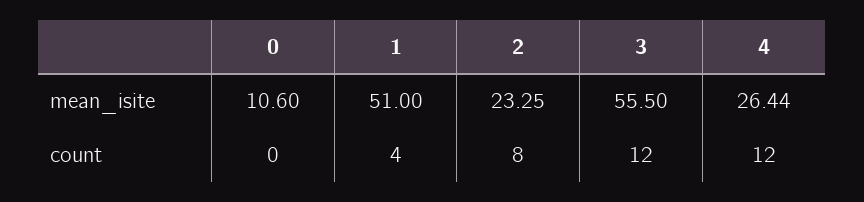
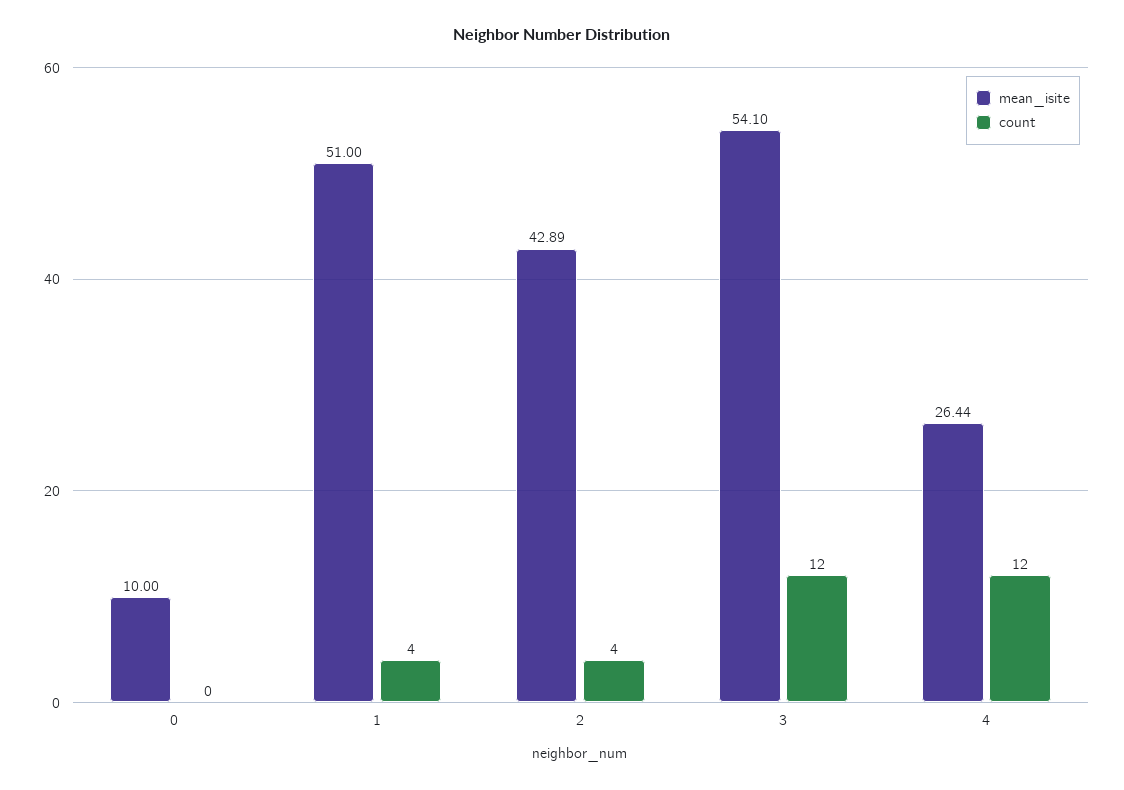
  {
    "mean_isite": {
-     "0": 10.6,
+     "0": 10,
      "1": 51,
-     "2": 23.25,
+     "2": 42.89,
-     "3": 55.5,
+     "3": 54.1,
      "4": 26.44
    },
    "count": {
      "0": 0,
      "1": 4,
-     "2": 8,
+     "2": 4,
      "3": 12,
      "4": 12
    }
  }

